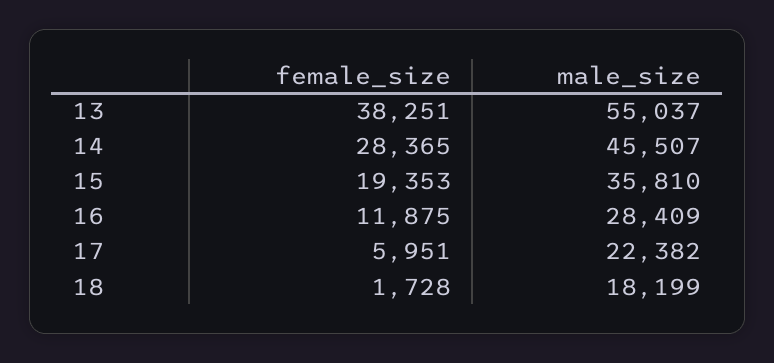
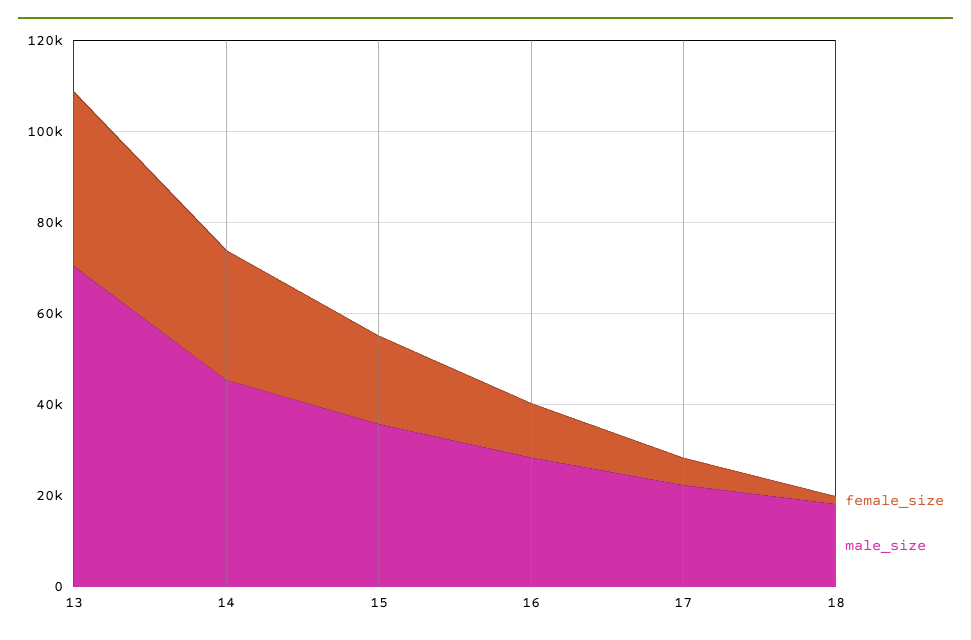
  {
    "female_size": {
      "13": 38251,
      "14": 28365,
      "15": 19353,
      "16": 11875,
      "17": 5951,
      "18": 1728
    },
    "male_size": {
-     "13": 55037,
+     "13": 70000,
      "14": 45507,
      "15": 35810,
      "16": 28409,
      "17": 22382,
      "18": 18199
    }
  }

